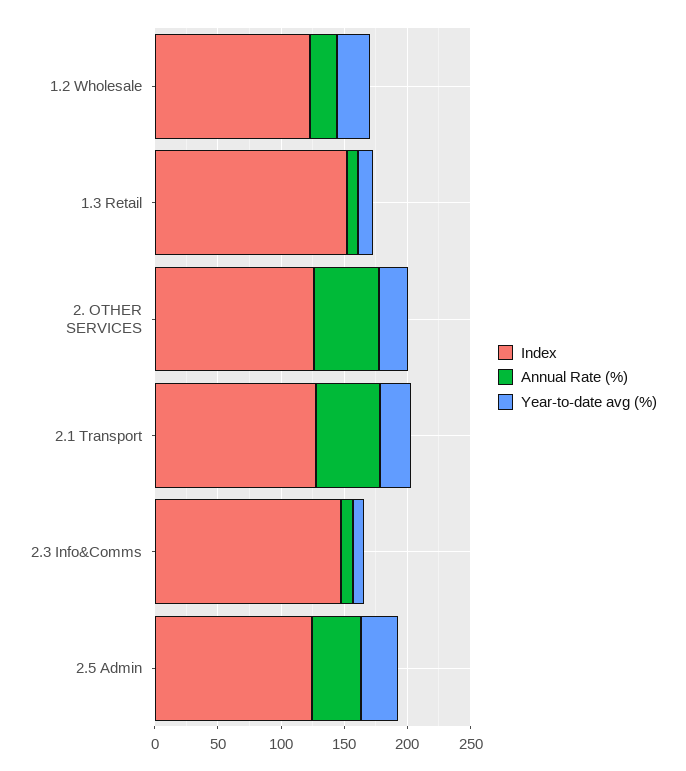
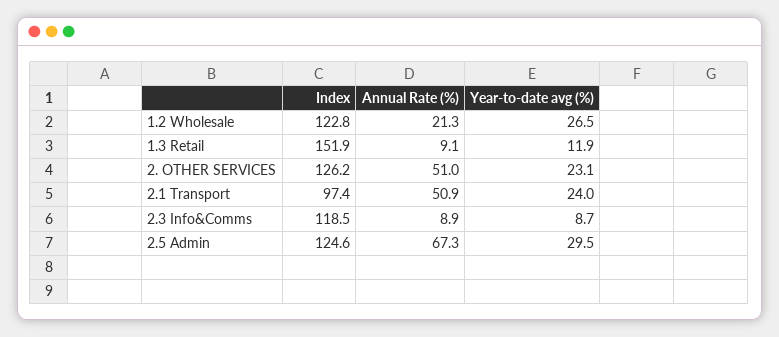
  {
    "Index": {
      "1.2 Wholesale": 122.8,
      "1.3 Retail": 151.9,
      "2. OTHER SERVICES": 126.2,
-     "2.1 Transport": 130,
+     "2.1 Transport": 97.4,
-     "2.3 Info&Comms": 150,
+     "2.3 Info&Comms": 118.5,
      "2.5 Admin": 124.6
    },
    "Annual Rate (%)": {
      "1.2 Wholesale": 21.3,
      "1.3 Retail": 9.1,
      "2. OTHER SERVICES": 51,
      "2.1 Transport": 50.9,
      "2.3 Info&Comms": 8.9,
-     "2.5 Admin": 40
+     "2.5 Admin": 67.3
    },
    "Year-to-date avg (%)": {
      "1.2 Wholesale": 26.5,
      "1.3 Retail": 11.9,
      "2. OTHER SERVICES": 23.1,
      "2.1 Transport": 24,
      "2.3 Info&Comms": 8.7,
      "2.5 Admin": 29.5
    }
  }

